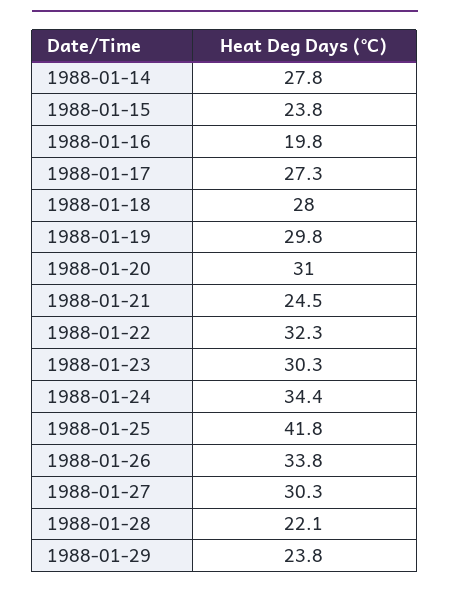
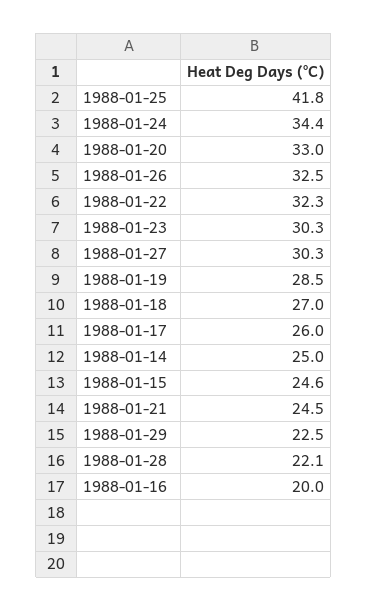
  {
-   "1988-01-14": 27.8,
+   "1988-01-14": 25,
-   "1988-01-15": 23.8,
+   "1988-01-15": 24.6,
-   "1988-01-16": 19.8,
+   "1988-01-16": 20,
-   "1988-01-17": 27.3,
+   "1988-01-17": 26,
-   "1988-01-18": 28,
+   "1988-01-18": 27,
-   "1988-01-19": 29.8,
+   "1988-01-19": 28.5,
-   "1988-01-20": 31,
+   "1988-01-20": 33,
    "1988-01-21": 24.5,
    "1988-01-22": 32.3,
    "1988-01-23": 30.3,
    "1988-01-24": 34.4,
    "1988-01-25": 41.8,
-   "1988-01-26": 33.8,
+   "1988-01-26": 32.5,
    "1988-01-27": 30.3,
    "1988-01-28": 22.1,
-   "1988-01-29": 23.8
+   "1988-01-29": 22.5
  }

